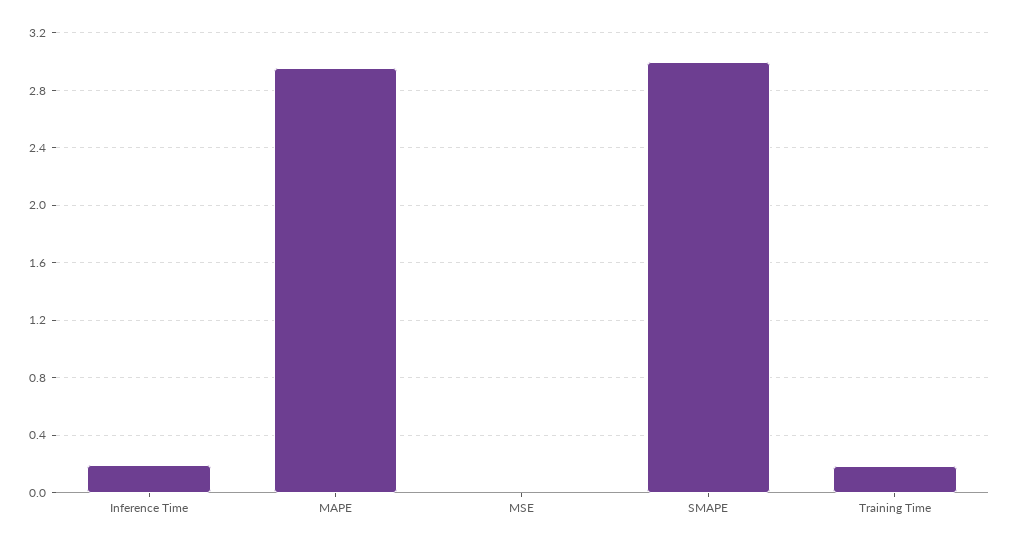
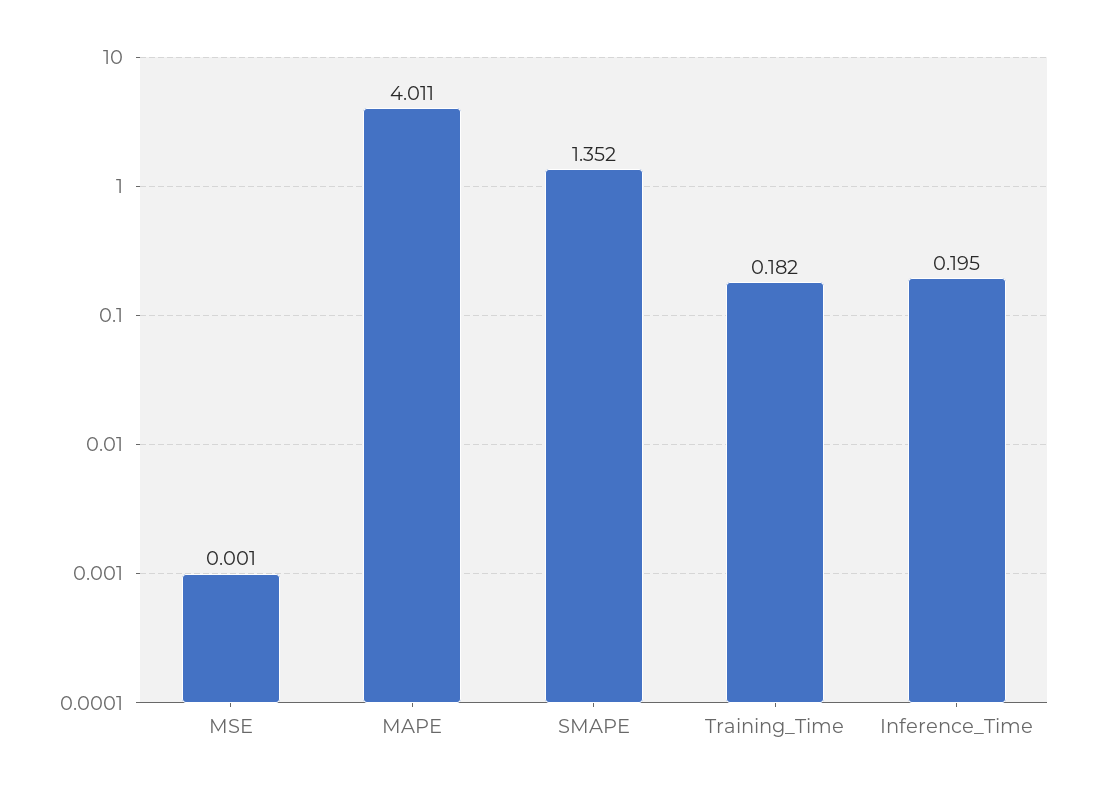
  {
    "Inference Time": 0.195,
-   "MAPE": 2.95,
+   "MAPE": 4.011,
    "MSE": 0.001,
-   "SMAPE": 3,
+   "SMAPE": 1.352,
    "Training Time": 0.182
  }

